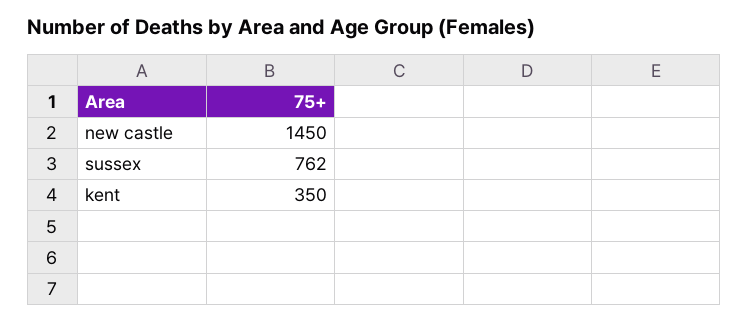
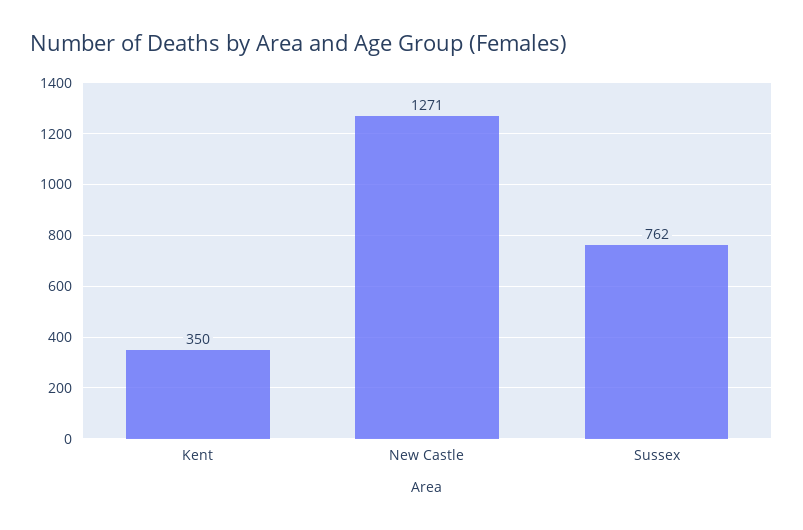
  {
-   "new castle": 1450,
+   "new castle": 1271,
    "sussex": 762,
    "kent": 350
  }

